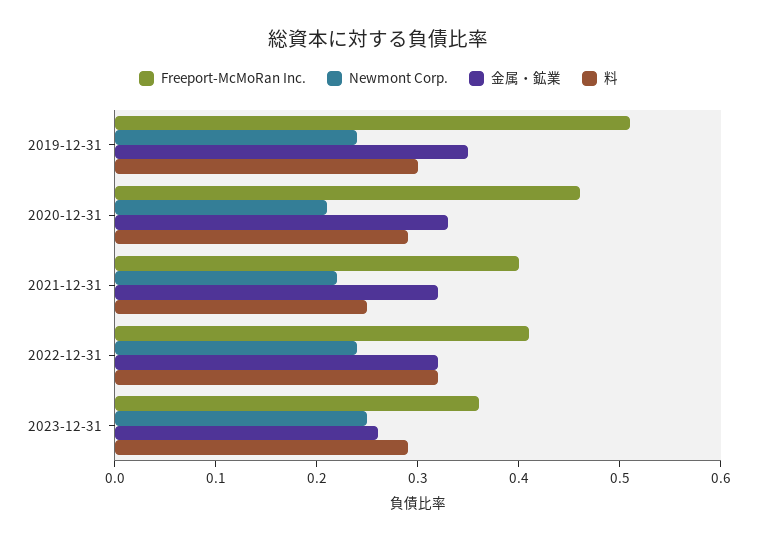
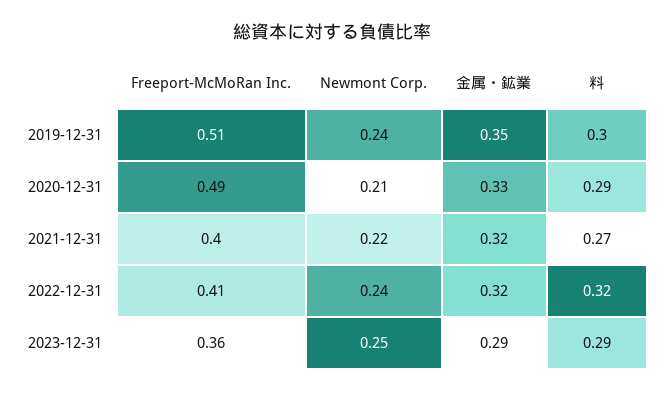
  {
    "Freeport-McMoRan Inc.": {
      "2019-12-31": 0.51,
-     "2020-12-31": 0.46,
+     "2020-12-31": 0.49,
      "2021-12-31": 0.4,
      "2022-12-31": 0.41,
      "2023-12-31": 0.36
    },
    "Newmont Corp.": {
      "2019-12-31": 0.24,
      "2020-12-31": 0.21,
      "2021-12-31": 0.22,
      "2022-12-31": 0.24,
      "2023-12-31": 0.25
    },
    "金属・鉱業": {
      "2019-12-31": 0.35,
      "2020-12-31": 0.33,
      "2021-12-31": 0.32,
      "2022-12-31": 0.32,
-     "2023-12-31": 0.26
+     "2023-12-31": 0.29
    },
    "料": {
      "2019-12-31": 0.3,
      "2020-12-31": 0.29,
-     "2021-12-31": 0.25,
+     "2021-12-31": 0.27,
      "2022-12-31": 0.32,
      "2023-12-31": 0.29
    }
  }

